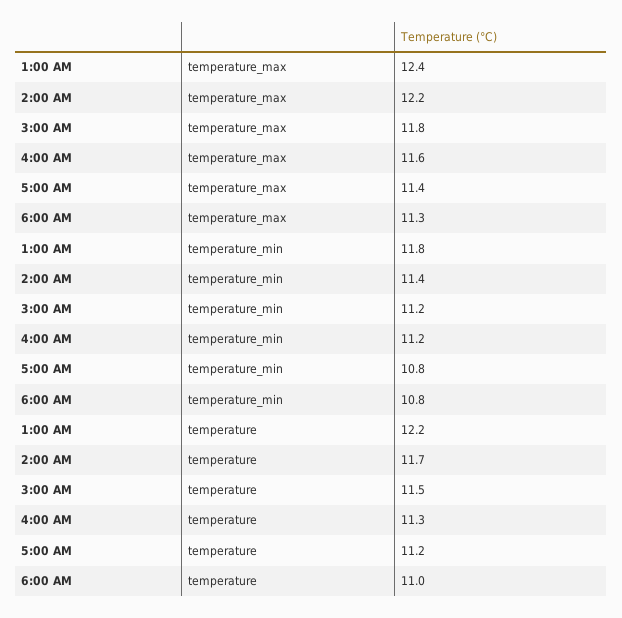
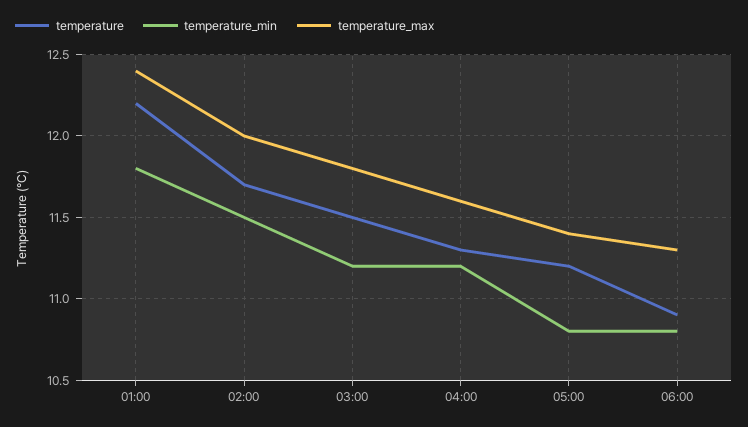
  {
    "temperature_max": {
      "1:00 AM": 12.4,
-     "2:00 AM": 12.2,
+     "2:00 AM": 12,
      "3:00 AM": 11.8,
      "4:00 AM": 11.6,
      "5:00 AM": 11.4,
      "6:00 AM": 11.3
    },
    "temperature_min": {
      "1:00 AM": 11.8,
-     "2:00 AM": 11.4,
+     "2:00 AM": 11.5,
      "3:00 AM": 11.2,
      "4:00 AM": 11.2,
      "5:00 AM": 10.8,
      "6:00 AM": 10.8
    },
    "temperature": {
      "1:00 AM": 12.2,
      "2:00 AM": 11.7,
      "3:00 AM": 11.5,
      "4:00 AM": 11.3,
      "5:00 AM": 11.2,
-     "6:00 AM": 11
+     "6:00 AM": 10.9
    }
  }

